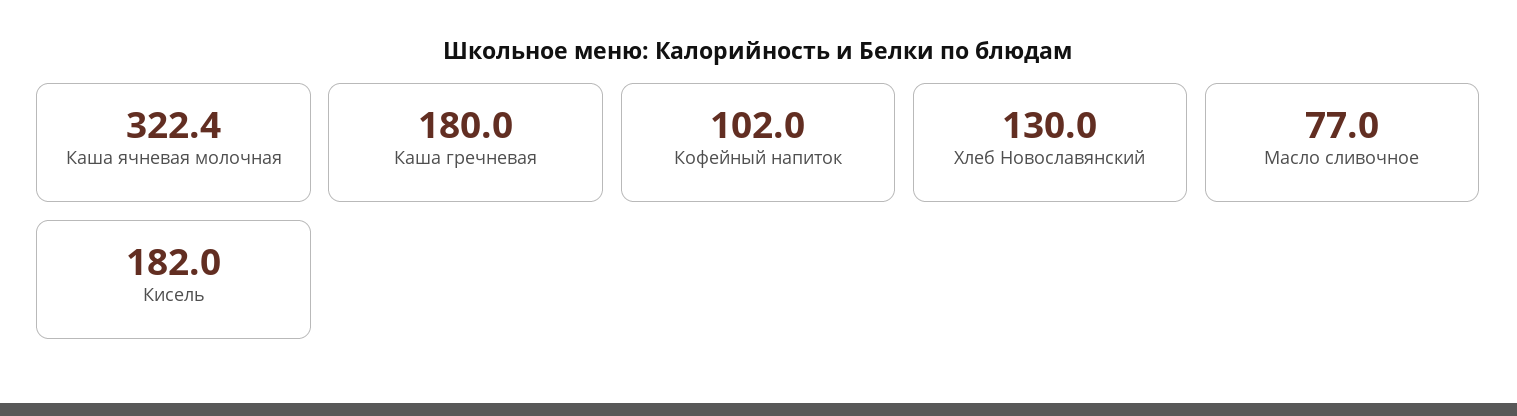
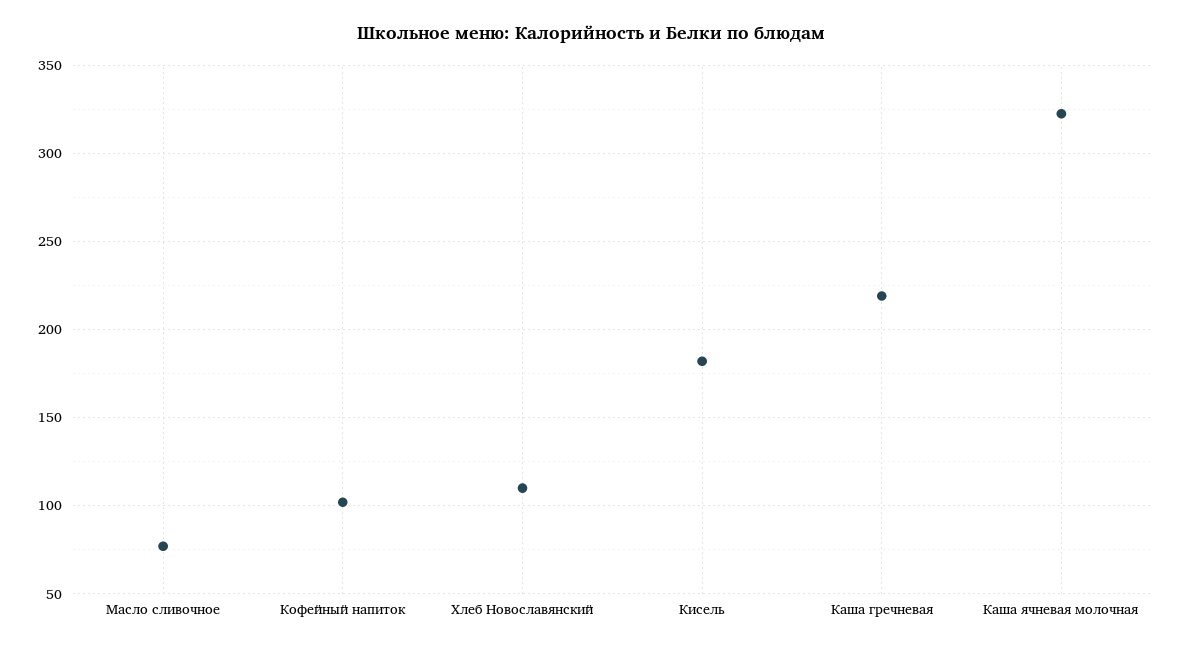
  {
    "Каша ячневая молочная": 322.4,
-   "Каша гречневая": 180,
+   "Каша гречневая": 220,
    "Кофейный напиток": 102,
-   "Хлеб Новославянский": 130,
+   "Хлеб Новославянский": 110,
    "Масло сливочное": 77,
    "Кисель": 182
  }

